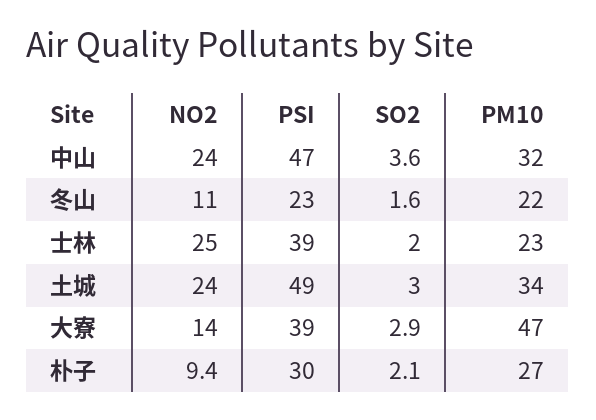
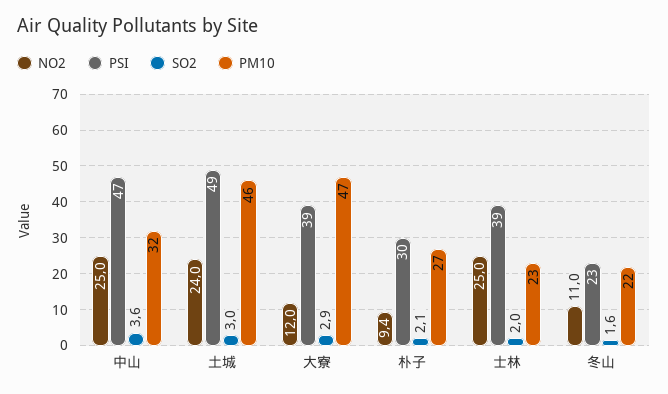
  {
    "NO2": {
-     "中山": 24,
+     "中山": 25,
      "冬山": 11,
      "士林": 25,
      "土城": 24,
-     "大寮": 14,
+     "大寮": 12,
      "朴子": 9.4
    },
    "PSI": {
      "中山": 47,
      "冬山": 23,
      "士林": 39,
      "土城": 49,
      "大寮": 39,
      "朴子": 30
    },
    "SO2": {
      "中山": 3.6,
      "冬山": 1.6,
      "士林": 2,
      "土城": 3,
      "大寮": 2.9,
      "朴子": 2.1
    },
    "PM10": {
      "中山": 32,
      "冬山": 22,
      "士林": 23,
-     "土城": 34,
+     "土城": 46,
      "大寮": 47,
      "朴子": 27
    }
  }

